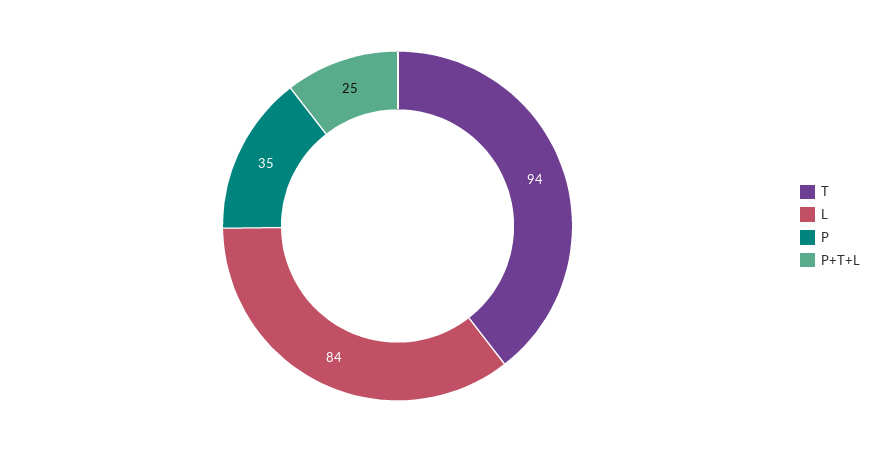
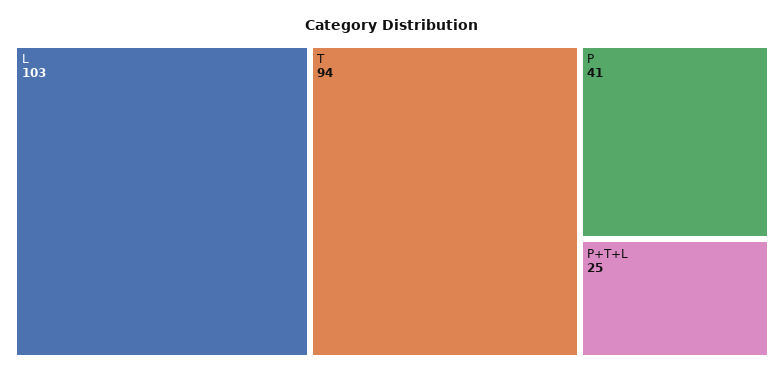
  {
    "T": 94,
-   "L": 84,
+   "L": 103,
-   "P": 35,
+   "P": 41,
    "P+T+L": 25
  }

